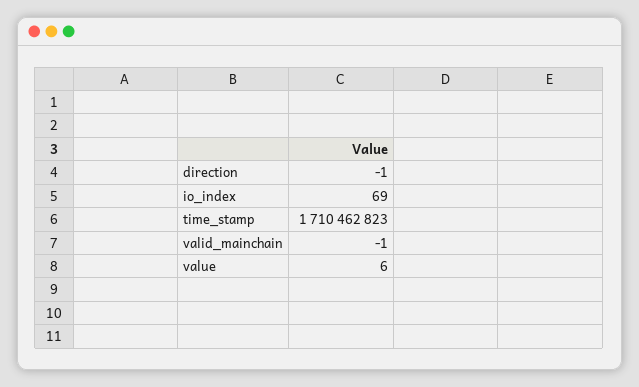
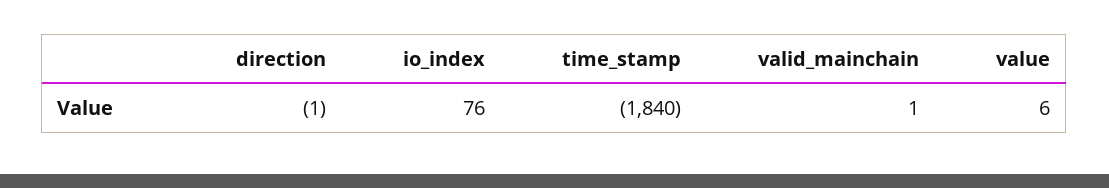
  {
    "direction": -1,
-   "io_index": 69,
+   "io_index": 76,
-   "time_stamp": 1710462823,
+   "time_stamp": -1840,
-   "valid_mainchain": -1,
+   "valid_mainchain": 1,
    "value": 6
  }

